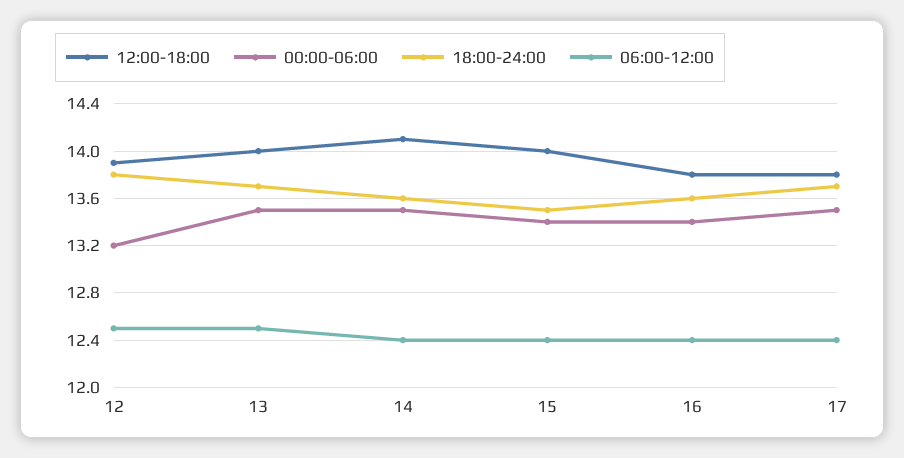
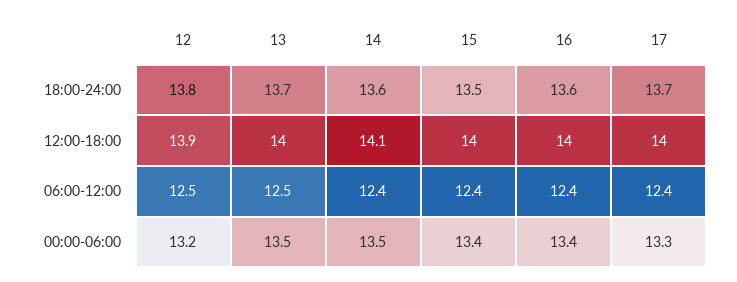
  {
    "12:00-18:00": {
      "12": 13.9,
      "13": 14,
      "14": 14.1,
      "15": 14,
-     "16": 13.8,
+     "16": 14,
-     "17": 13.8
+     "17": 14
    },
    "00:00-06:00": {
      "12": 13.2,
      "13": 13.5,
      "14": 13.5,
      "15": 13.4,
      "16": 13.4,
-     "17": 13.5
+     "17": 13.3
    },
    "18:00-24:00": {
      "12": 13.8,
      "13": 13.7,
      "14": 13.6,
      "15": 13.5,
      "16": 13.6,
      "17": 13.7
    },
    "06:00-12:00": {
      "12": 12.5,
      "13": 12.5,
      "14": 12.4,
      "15": 12.4,
      "16": 12.4,
      "17": 12.4
    }
  }

